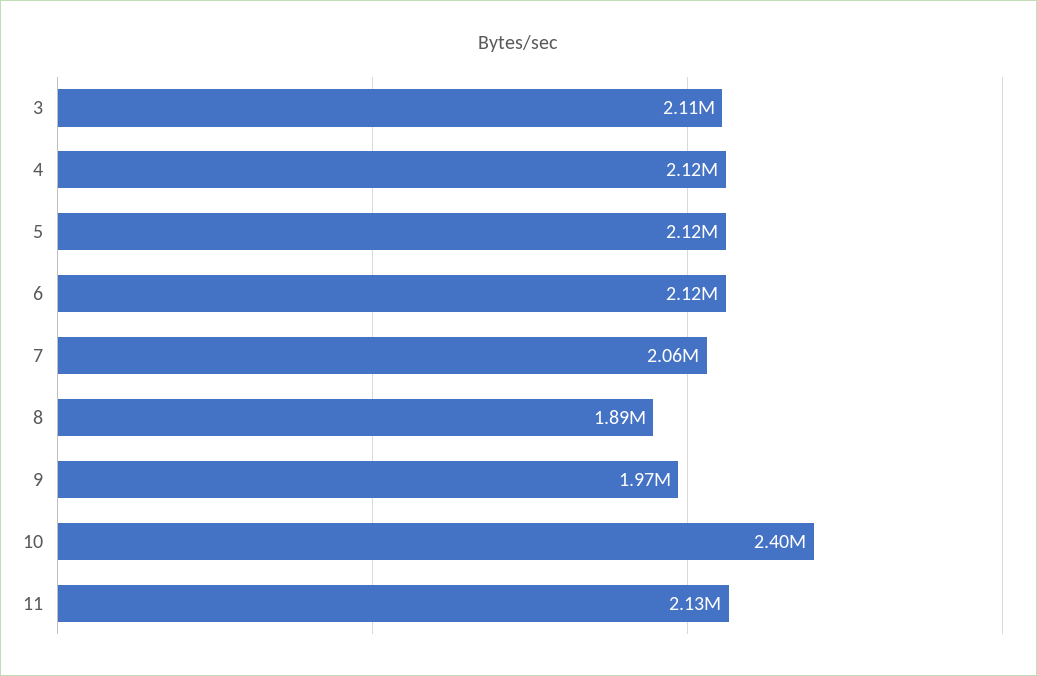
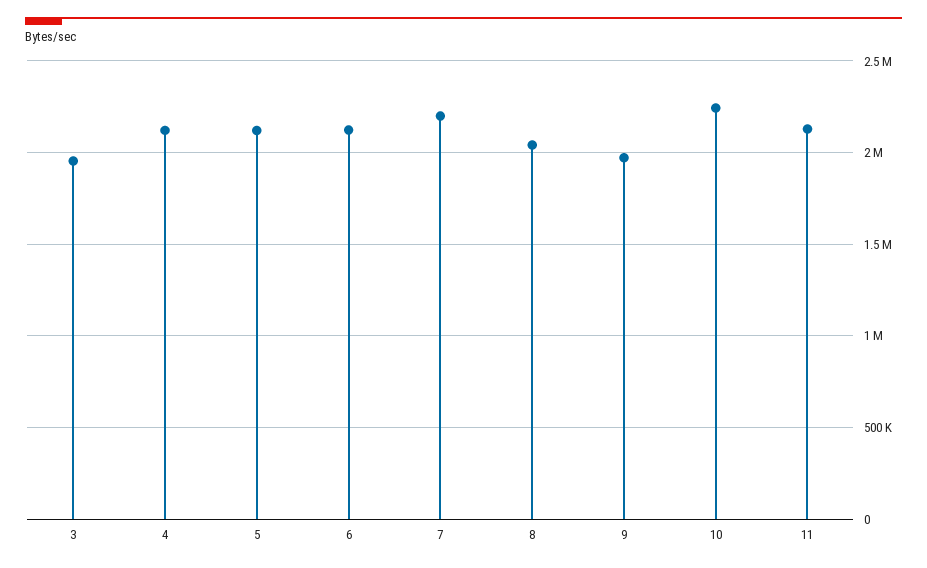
  {
-   "3": 2110000,
+   "3": 1950000,
    "4": 2120000,
    "5": 2120000,
    "6": 2120000,
-   "7": 2060000,
+   "7": 2200000,
-   "8": 1890000,
+   "8": 2050000,
    "9": 1970000,
-   "10": 2400000,
+   "10": 2250000,
    "11": 2130000
  }

